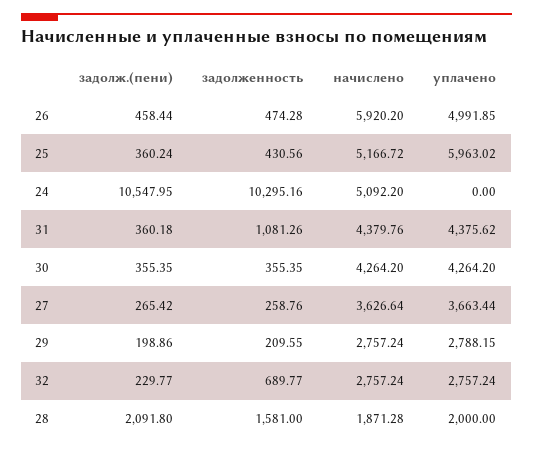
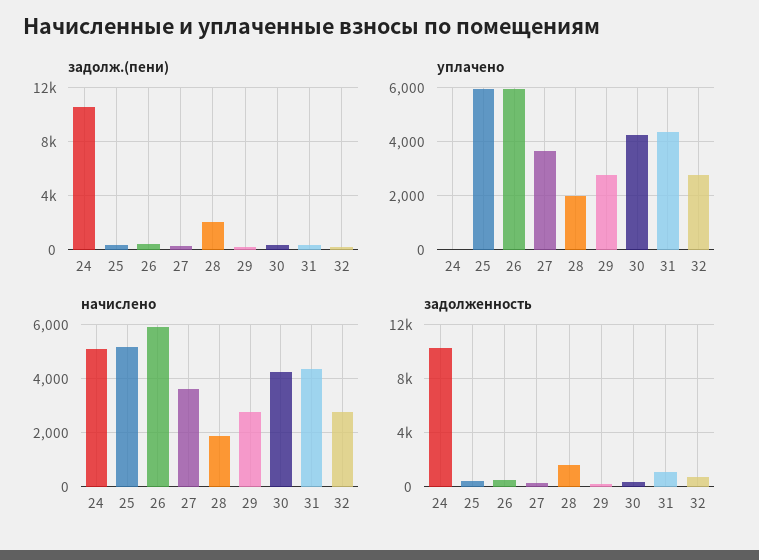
  {
    "задолж.(пени)": {
      "26": 458.44,
      "25": 360.24,
      "24": 10547.95,
      "31": 360.18,
      "30": 355.35,
      "27": 265.42,
      "29": 198.86,
      "32": 229.77,
      "28": 2091.8
    },
    "задолженность": {
      "26": 474.28,
      "25": 430.56,
      "24": 10295.16,
      "31": 1081.26,
      "30": 355.35,
      "27": 258.76,
      "29": 209.55,
      "32": 689.77,
      "28": 1581
    },
    "начислено": {
      "26": 5920.2,
      "25": 5166.72,
      "24": 5092.2,
      "31": 4379.76,
      "30": 4264.2,
      "27": 3626.64,
      "29": 2757.24,
      "32": 2757.24,
      "28": 1871.28
    },
    "уплачено": {
-     "26": 4991.85,
+     "26": 6000,
      "25": 5963.02,
      "24": 0,
      "31": 4375.62,
      "30": 4264.2,
      "27": 3663.44,
      "29": 2788.15,
      "32": 2757.24,
      "28": 2000
    }
  }

